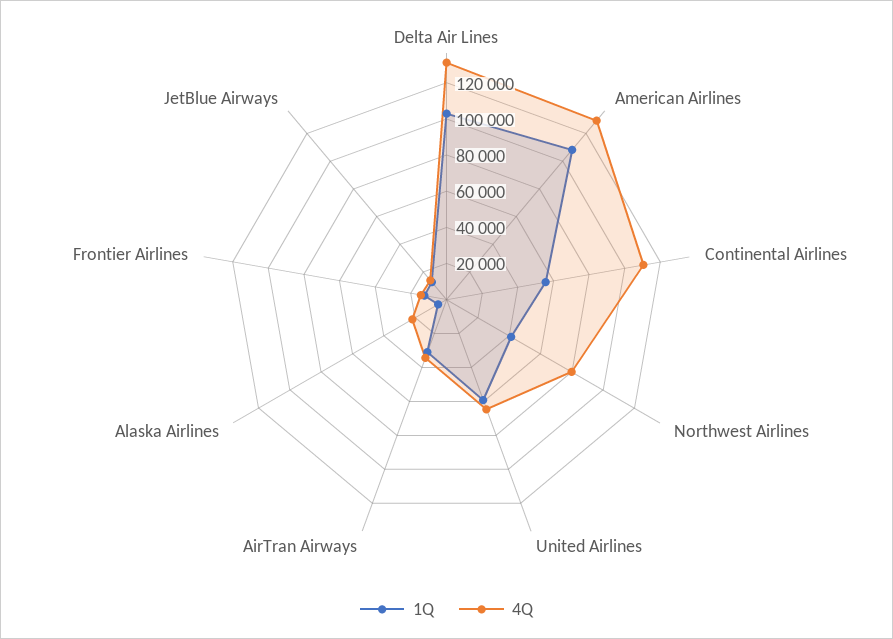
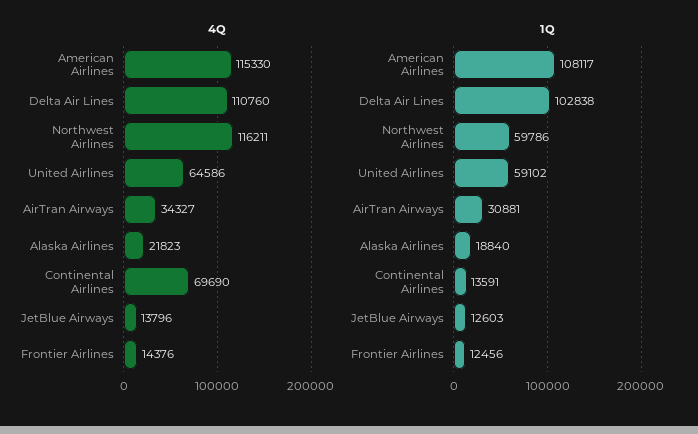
  {
    "1Q": {
      "Delta Air Lines": 102838,
      "American Airlines": 108117,
-     "Continental Airlines": 55000,
+     "Continental Airlines": 13591,
-     "Northwest Airlines": 40000,
+     "Northwest Airlines": 59786,
      "United Airlines": 59102,
      "AirTran Airways": 30881,
-     "Alaska Airlines": 5000,
+     "Alaska Airlines": 18840,
      "Frontier Airlines": 12456,
      "JetBlue Airways": 12603
    },
    "4Q": {
-     "Delta Air Lines": 130000,
+     "Delta Air Lines": 110760,
-     "American Airlines": 130000,
+     "American Airlines": 115330,
-     "Continental Airlines": 110000,
+     "Continental Airlines": 69690,
-     "Northwest Airlines": 80000,
+     "Northwest Airlines": 116211,
      "United Airlines": 64586,
      "AirTran Airways": 34327,
      "Alaska Airlines": 21823,
      "Frontier Airlines": 14376,
      "JetBlue Airways": 13796
    }
  }

